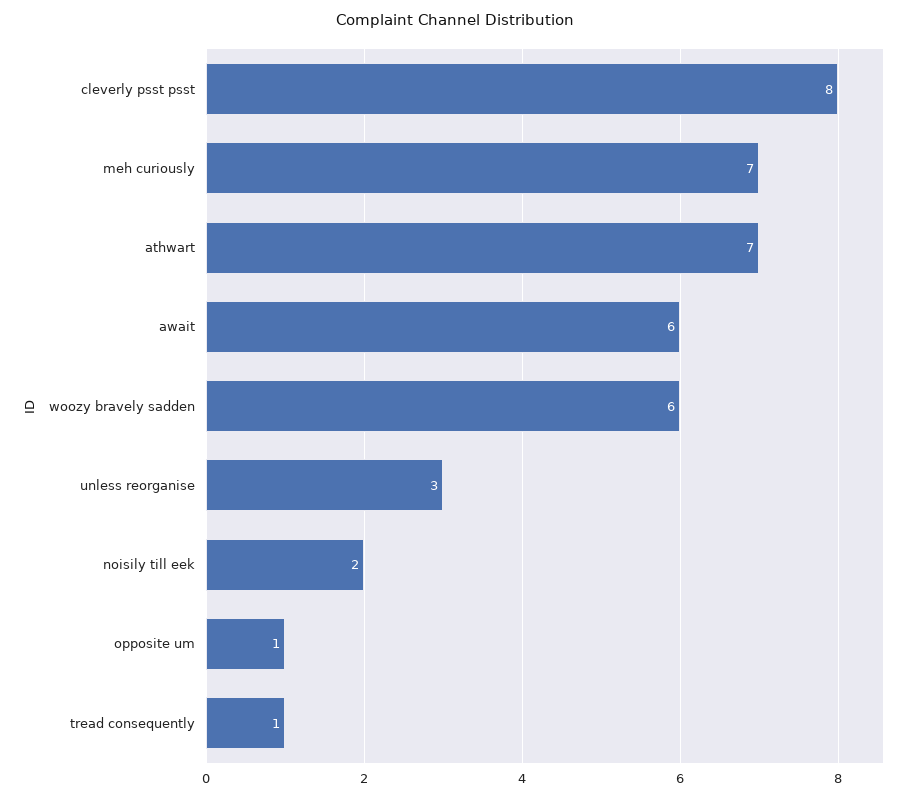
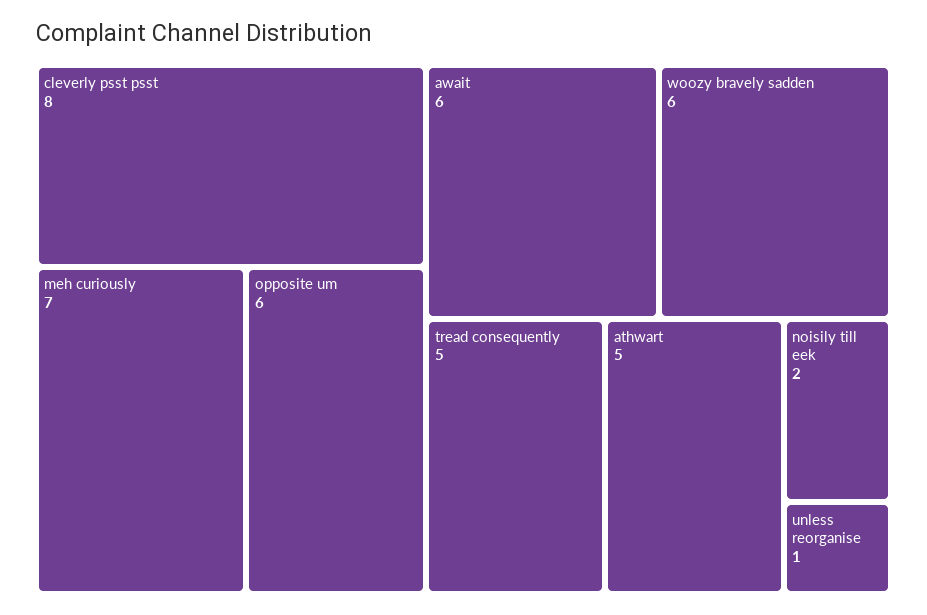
  {
    "cleverly psst psst": 8,
    "meh curiously": 7,
-   "athwart": 7,
+   "athwart": 5,
    "await": 6,
    "woozy bravely sadden": 6,
-   "unless reorganise": 3,
+   "unless reorganise": 1,
    "noisily till eek": 2,
-   "opposite um": 1,
+   "opposite um": 6,
-   "tread consequently": 1
+   "tread consequently": 5
  }

